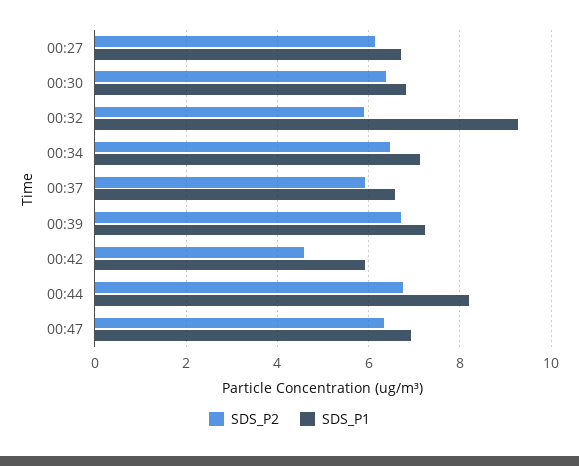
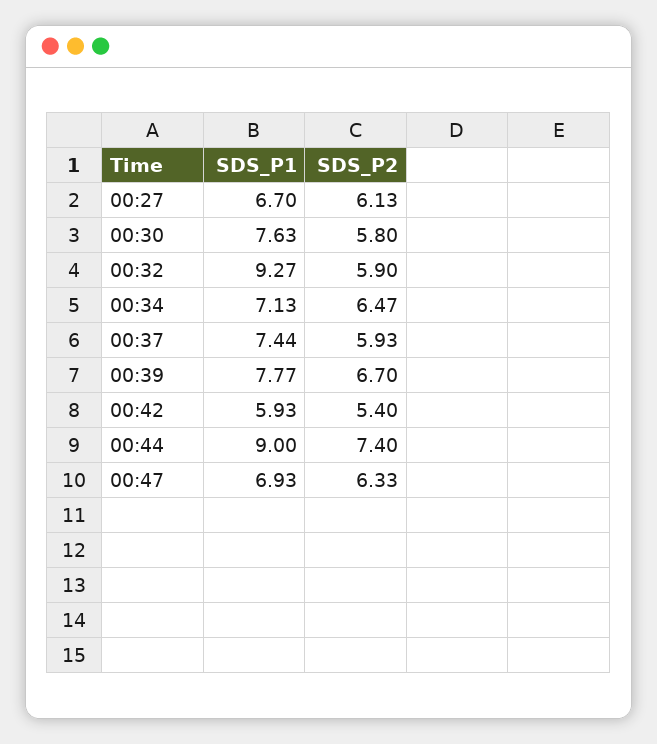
  {
    "SDS_P2": {
      "00:27": 6.13,
-     "00:30": 6.4,
+     "00:30": 5.8,
      "00:32": 5.9,
      "00:34": 6.47,
      "00:37": 5.93,
      "00:39": 6.7,
-     "00:42": 4.6,
+     "00:42": 5.4,
-     "00:44": 6.8,
+     "00:44": 7.4,
      "00:47": 6.33
    },
    "SDS_P1": {
      "00:27": 6.7,
-     "00:30": 6.8,
+     "00:30": 7.63,
      "00:32": 9.27,
      "00:34": 7.13,
-     "00:37": 6.6,
+     "00:37": 7.44,
-     "00:39": 7.2,
+     "00:39": 7.77,
      "00:42": 5.93,
-     "00:44": 8.2,
+     "00:44": 9,
      "00:47": 6.93
    }
  }

